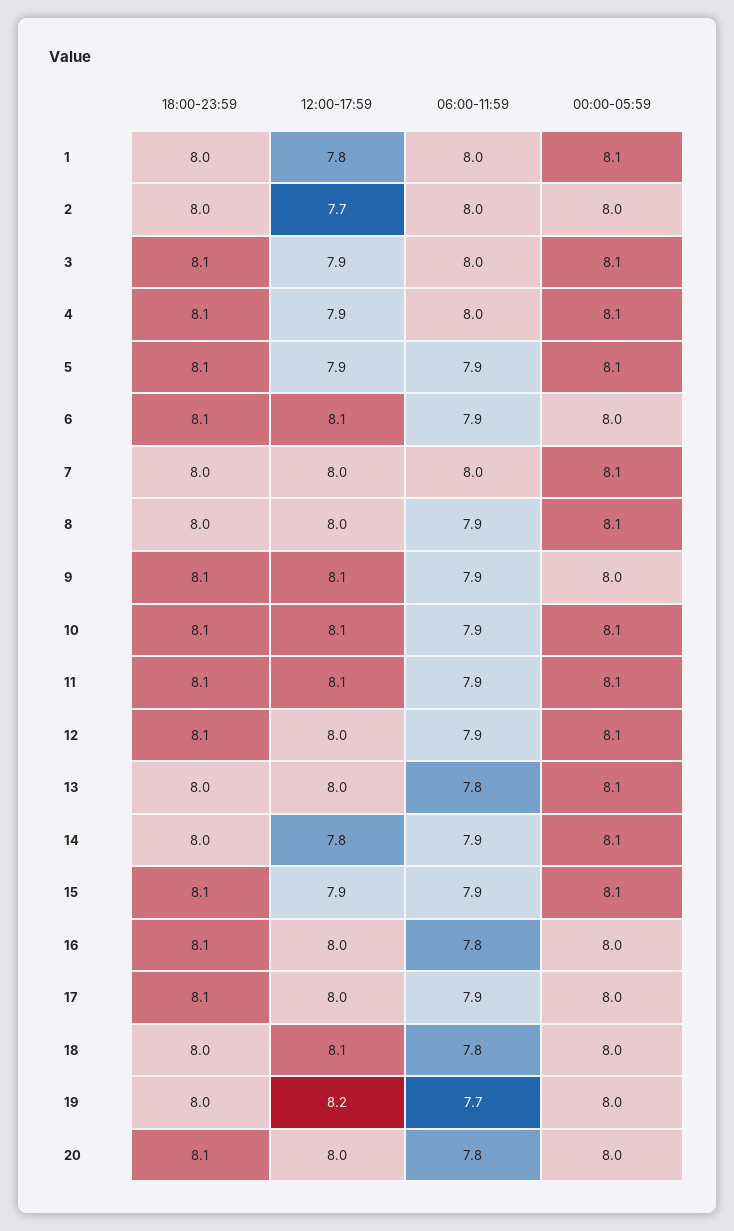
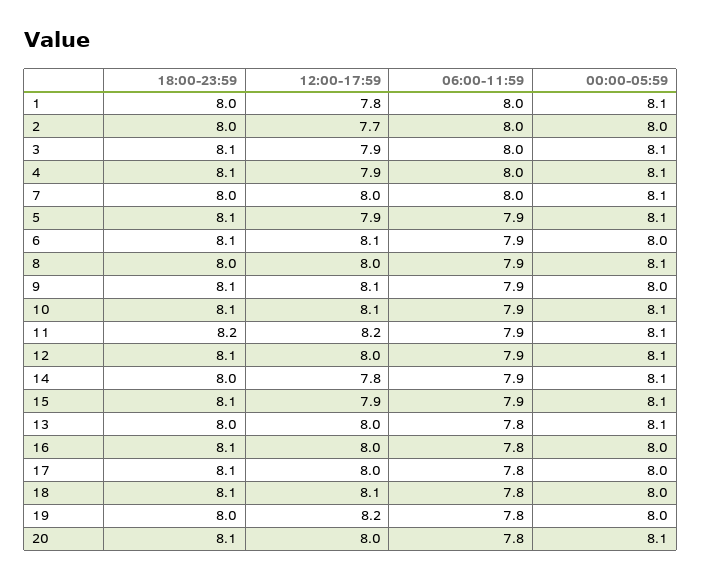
  {
    "18:00-23:59": {
      "1": 8,
      "2": 8,
      "3": 8.1,
      "4": 8.1,
      "5": 8.1,
      "6": 8.1,
      "7": 8,
      "8": 8,
      "9": 8.1,
      "10": 8.1,
-     "11": 8.1,
+     "11": 8.2,
      "12": 8.1,
      "13": 8,
      "14": 8,
      "15": 8.1,
      "16": 8.1,
      "17": 8.1,
-     "18": 8,
+     "18": 8.1,
      "19": 8,
      "20": 8.1
    },
    "12:00-17:59": {
      "1": 7.8,
      "2": 7.7,
      "3": 7.9,
      "4": 7.9,
      "5": 7.9,
      "6": 8.1,
      "7": 8,
      "8": 8,
      "9": 8.1,
      "10": 8.1,
-     "11": 8.1,
+     "11": 8.2,
      "12": 8,
      "13": 8,
      "14": 7.8,
      "15": 7.9,
      "16": 8,
      "17": 8,
      "18": 8.1,
      "19": 8.2,
      "20": 8
    },
    "06:00-11:59": {
      "1": 8,
      "2": 8,
      "3": 8,
      "4": 8,
      "5": 7.9,
      "6": 7.9,
      "7": 8,
      "8": 7.9,
      "9": 7.9,
      "10": 7.9,
      "11": 7.9,
      "12": 7.9,
      "13": 7.8,
      "14": 7.9,
      "15": 7.9,
      "16": 7.8,
-     "17": 7.9,
+     "17": 7.8,
      "18": 7.8,
-     "19": 7.7,
+     "19": 7.8,
      "20": 7.8
    },
    "00:00-05:59": {
      "1": 8.1,
      "2": 8,
      "3": 8.1,
      "4": 8.1,
      "5": 8.1,
      "6": 8,
      "7": 8.1,
      "8": 8.1,
      "9": 8,
      "10": 8.1,
      "11": 8.1,
      "12": 8.1,
      "13": 8.1,
      "14": 8.1,
      "15": 8.1,
      "16": 8,
      "17": 8,
      "18": 8,
      "19": 8,
-     "20": 8
+     "20": 8.1
    }
  }

